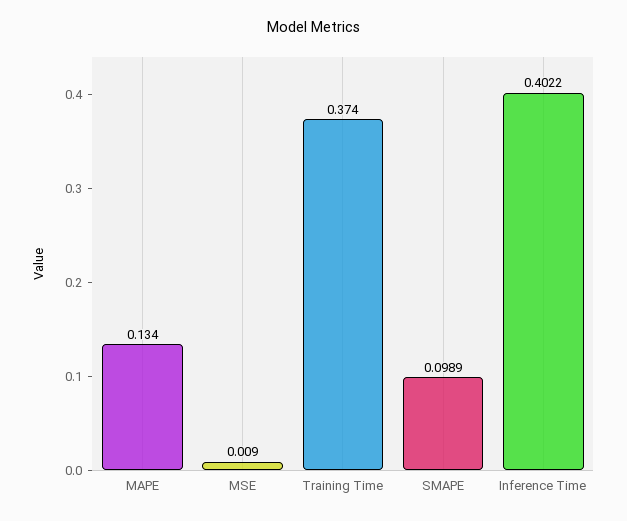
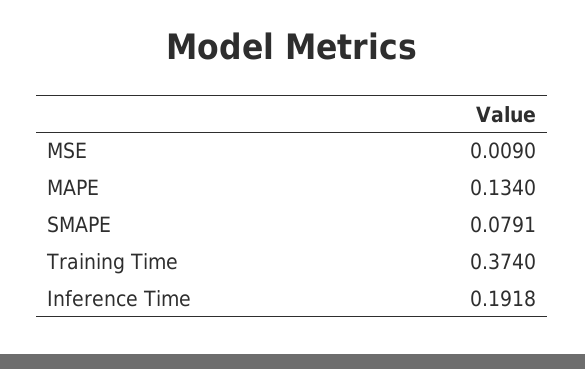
  {
    "MAPE": 0.134,
    "MSE": 0.009,
    "Training Time": 0.374,
-   "SMAPE": 0.0989,
+   "SMAPE": 0.0791,
-   "Inference Time": 0.4022
+   "Inference Time": 0.1918
  }

